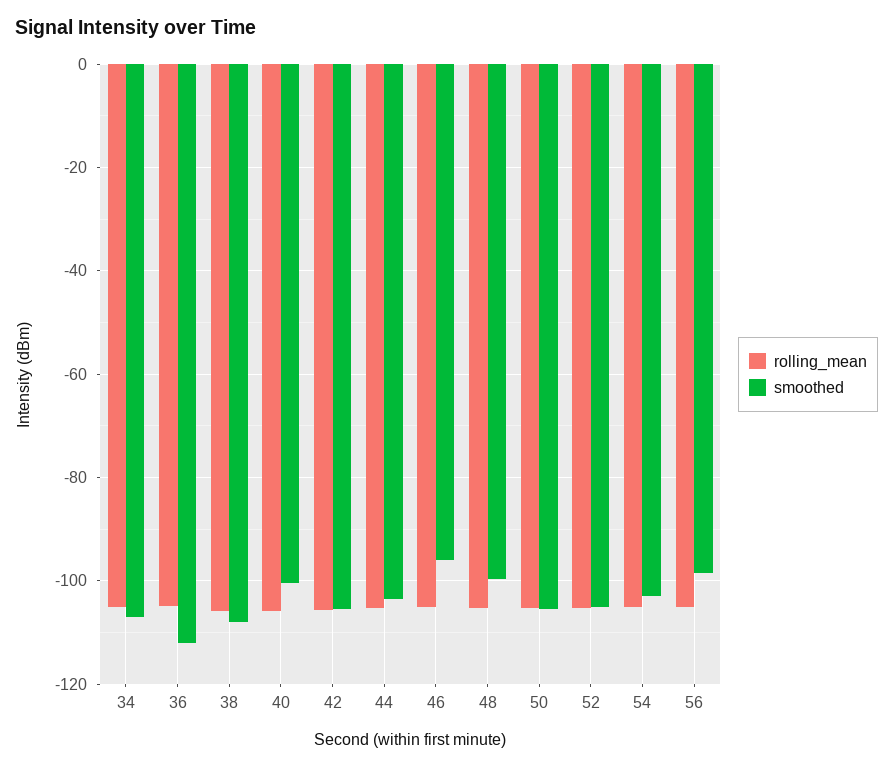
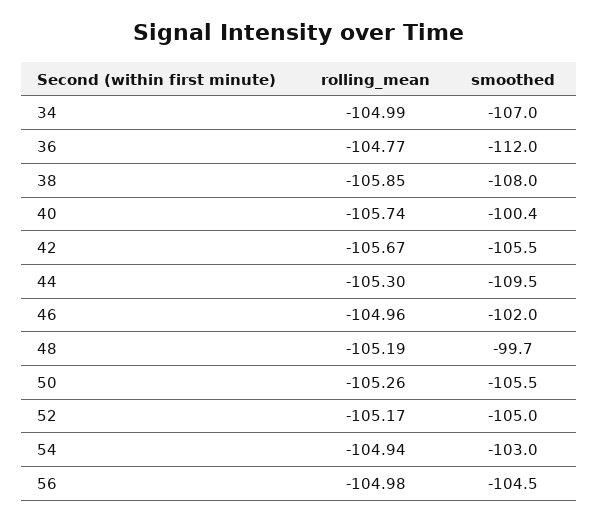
  {
    "rolling_mean": {
      "34": -104.99,
      "36": -104.77,
      "38": -105.85,
      "40": -105.74,
      "42": -105.67,
      "44": -105.3,
      "46": -104.96,
      "48": -105.19,
      "50": -105.26,
      "52": -105.17,
      "54": -104.94,
      "56": -104.98
    },
    "smoothed": {
      "34": -107,
      "36": -112,
      "38": -108,
      "40": -100.4,
      "42": -105.5,
-     "44": -104,
+     "44": -109.5,
-     "46": -96,
+     "46": -102,
      "48": -99.7,
      "50": -105.5,
      "52": -105,
      "54": -103,
-     "56": -98
+     "56": -104.5
    }
  }

